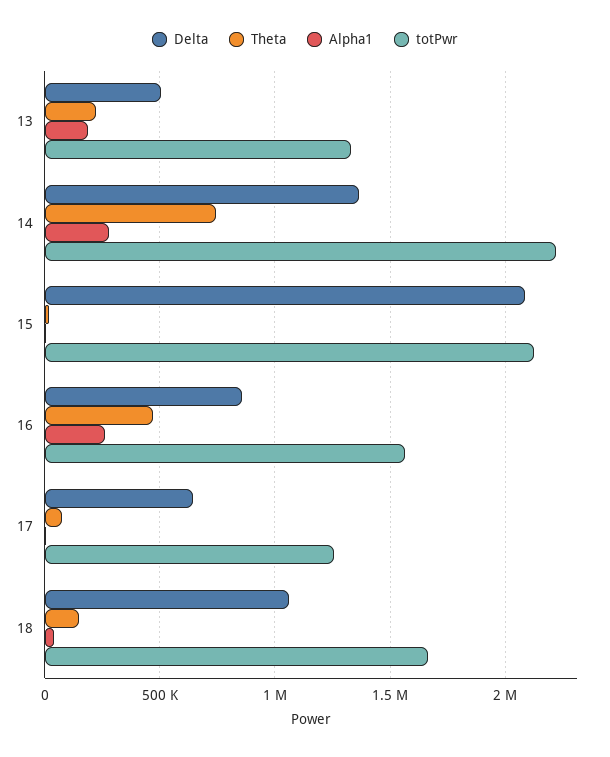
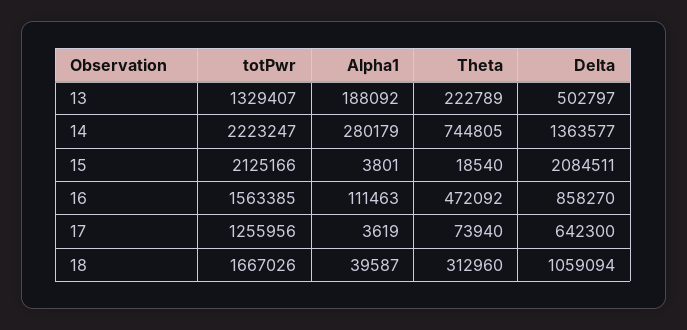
  {
    "Delta": {
      "13": 502797,
      "14": 1363577,
      "15": 2084511,
      "16": 858270,
      "17": 642300,
      "18": 1059094
    },
    "Theta": {
      "13": 222789,
      "14": 744805,
      "15": 18540,
      "16": 472092,
      "17": 73940,
-     "18": 150000
+     "18": 312960
    },
    "Alpha1": {
      "13": 188092,
      "14": 280179,
      "15": 3801,
-     "16": 250000,
+     "16": 111463,
      "17": 3619,
      "18": 39587
    },
    "totPwr": {
      "13": 1329407,
      "14": 2223247,
      "15": 2125166,
      "16": 1563385,
      "17": 1255956,
      "18": 1667026
    }
  }

